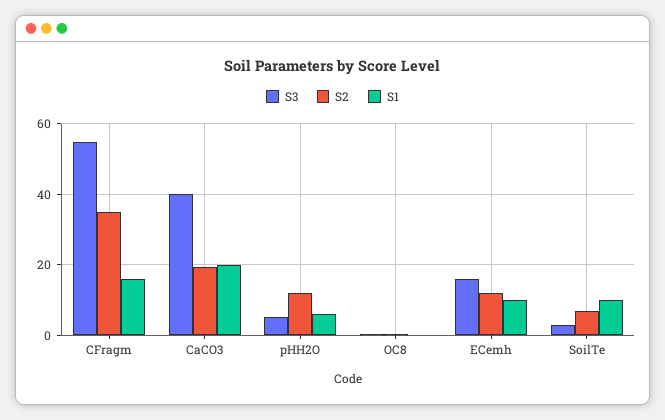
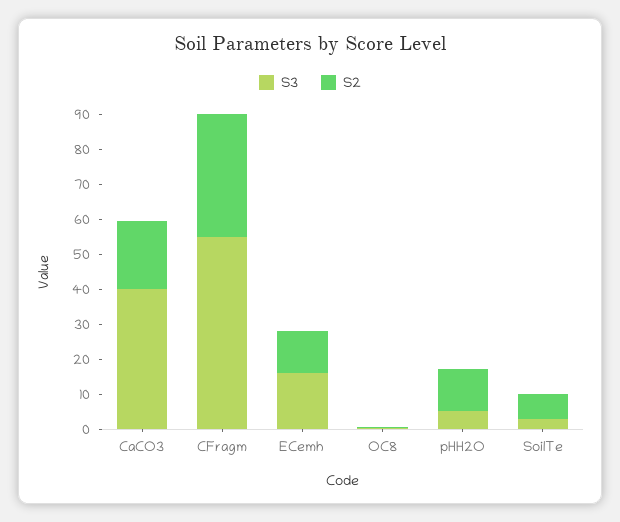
  {
    "S3": {
      "CFragm": 56,
      "CaCO3": 40,
      "pHH2O": 6,
      "OC8": 0,
      "ECemh": 16,
      "SoilTe": 4
    },
    "S2": {
      "CFragm": 36,
      "CaCO3": 20,
      "pHH2O": 12,
      "OC8": 0,
      "ECemh": 12,
      "SoilTe": 8
-   },
+   }
-   "S1": {
-     "CFragm": 16,
-     "CaCO3": 20,
-     "pHH2O": 6,
-     "OC8": 0,
-     "ECemh": 10,
-     "SoilTe": 10
-   }
  }

